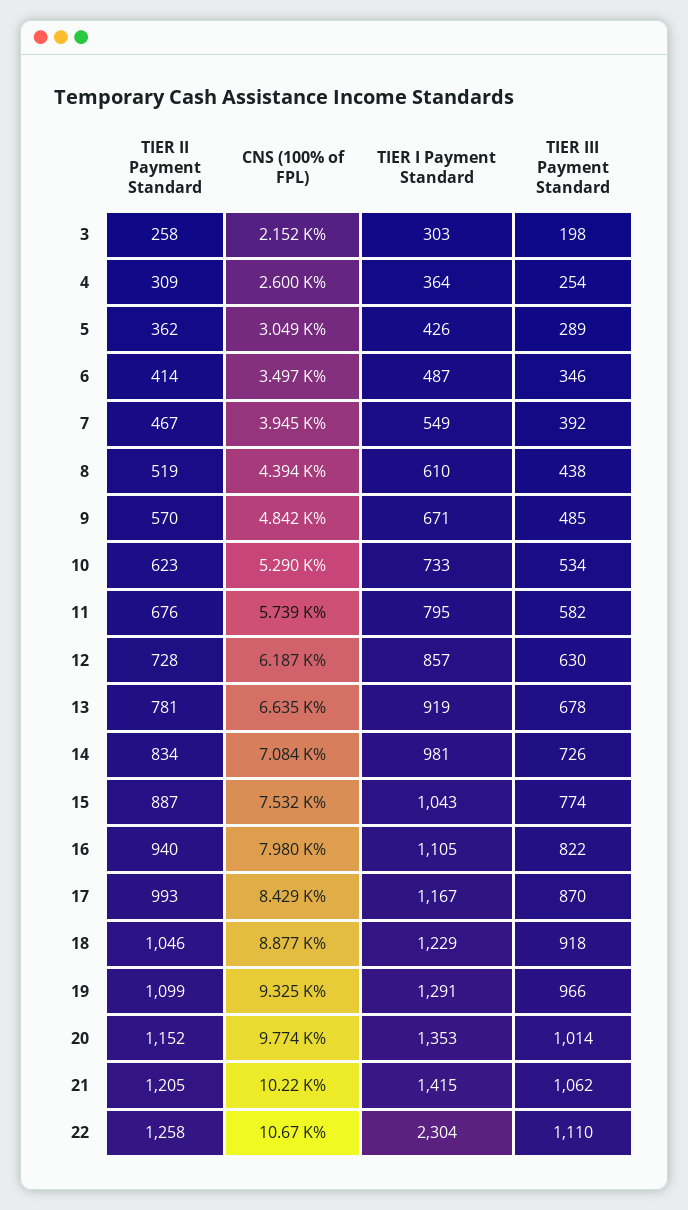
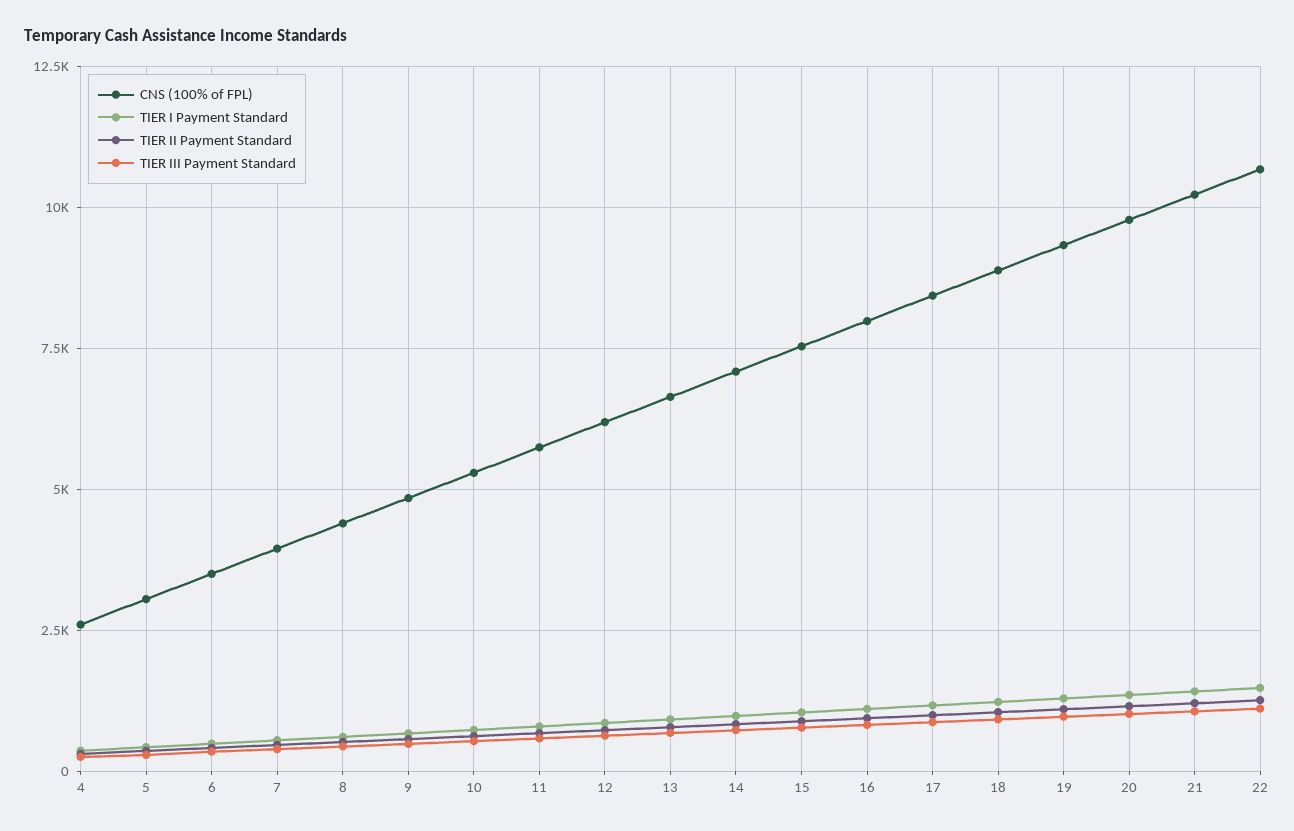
  {
    "TIER II Payment Standard": {
-     "3": 258,
      "4": 309,
      "5": 362,
      "6": 414,
      "7": 467,
      "8": 519,
      "9": 570,
      "10": 623,
      "11": 676,
      "12": 728,
      "13": 781,
      "14": 834,
      "15": 887,
      "16": 940,
      "17": 993,
      "18": 1046,
      "19": 1099,
      "20": 1152,
      "21": 1205,
      "22": 1258
    },
    "CNS (100% of FPL)": {
-     "3": 2152,
      "4": 2600,
      "5": 3049,
      "6": 3497,
      "7": 3945,
      "8": 4394,
      "9": 4842,
      "10": 5290,
      "11": 5739,
      "12": 6187,
      "13": 6635,
      "14": 7084,
      "15": 7532,
      "16": 7980,
      "17": 8429,
      "18": 8877,
      "19": 9325,
      "20": 9774,
      "21": 10220,
      "22": 10670
    },
    "TIER I Payment Standard": {
-     "3": 303,
      "4": 364,
      "5": 426,
      "6": 487,
      "7": 549,
      "8": 610,
      "9": 671,
      "10": 733,
      "11": 795,
      "12": 857,
      "13": 919,
      "14": 981,
      "15": 1043,
      "16": 1105,
      "17": 1167,
      "18": 1229,
      "19": 1291,
      "20": 1353,
      "21": 1415,
-     "22": 2304
+     "22": 1500
    },
    "TIER III Payment Standard": {
-     "3": 198,
      "4": 254,
      "5": 289,
      "6": 346,
      "7": 392,
      "8": 438,
      "9": 485,
      "10": 534,
      "11": 582,
      "12": 630,
      "13": 678,
      "14": 726,
      "15": 774,
      "16": 822,
      "17": 870,
      "18": 918,
      "19": 966,
      "20": 1014,
      "21": 1062,
      "22": 1110
    }
  }

